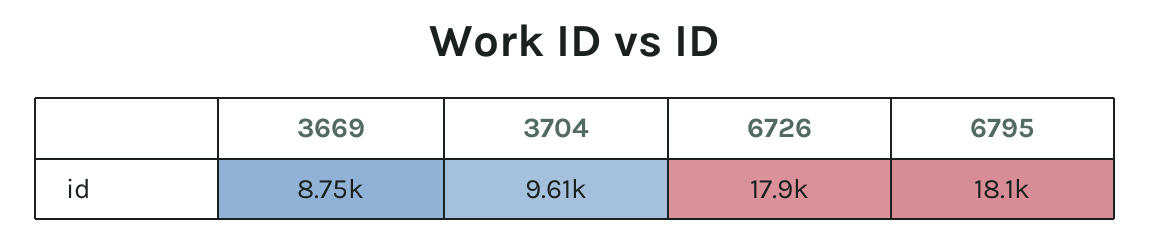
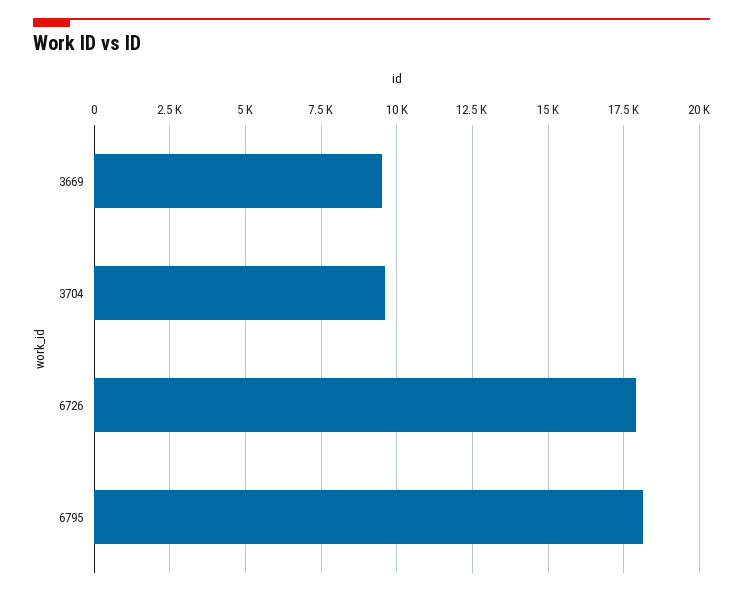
  {
-   "3669": 8750,
+   "3669": 9500,
    "3704": 9610,
    "6726": 17900,
    "6795": 18100
  }

